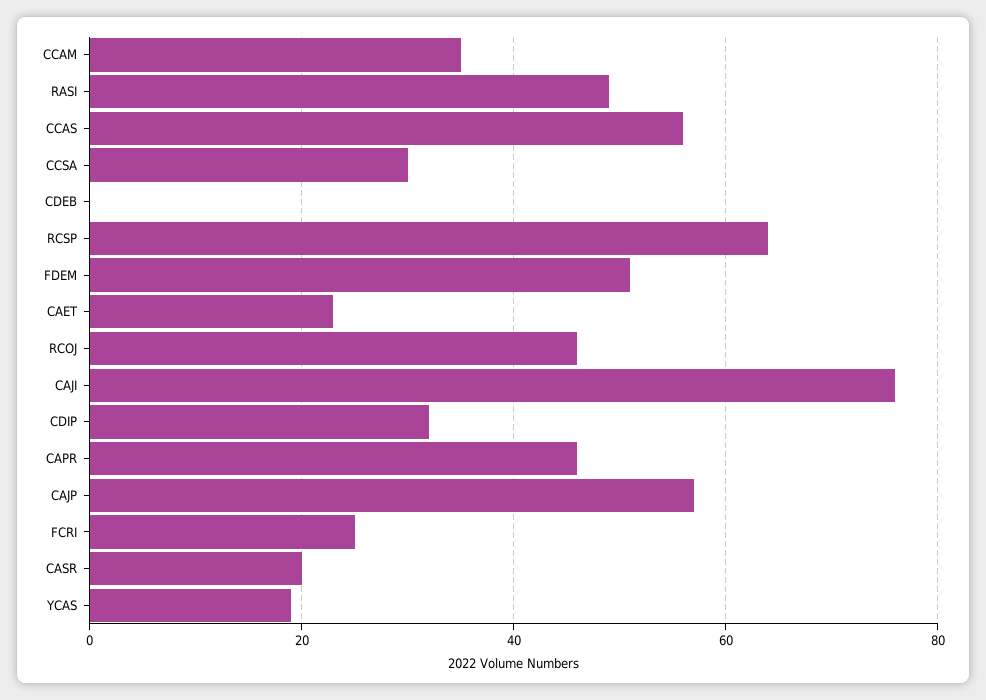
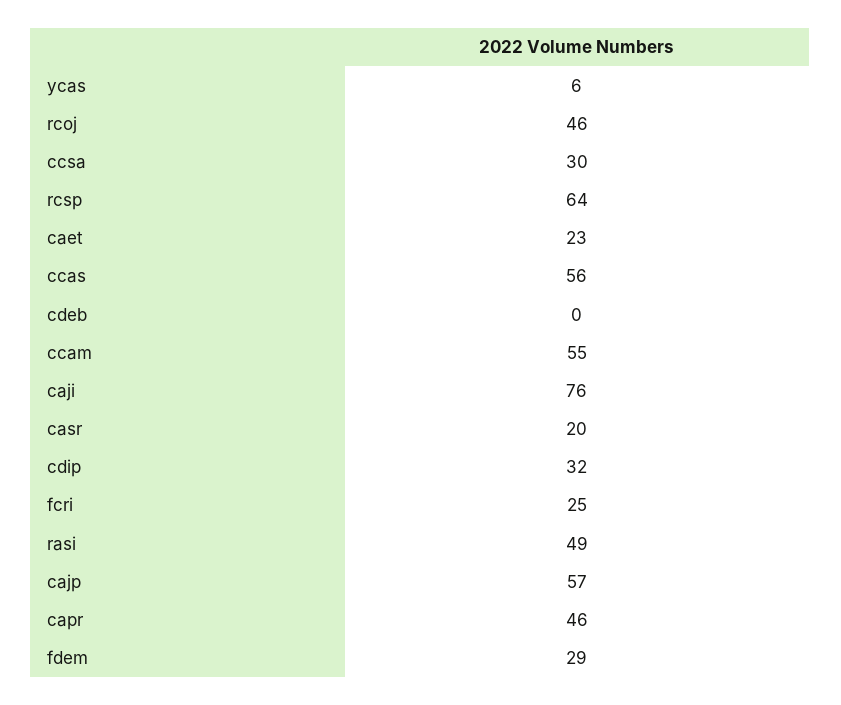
  {
-   "CCAM": 35,
+   "CCAM": 55,
    "RASI": 49,
    "CCAS": 56,
    "CCSA": 30,
    "CDEB": 0,
    "RCSP": 64,
-   "FDEM": 50,
+   "FDEM": 29,
    "CAET": 23,
    "RCOJ": 46,
    "CAJI": 76,
    "CDIP": 32,
    "CAPR": 46,
    "CAJP": 57,
    "FCRI": 25,
    "CASR": 20,
-   "YCAS": 20
+   "YCAS": 6
  }

